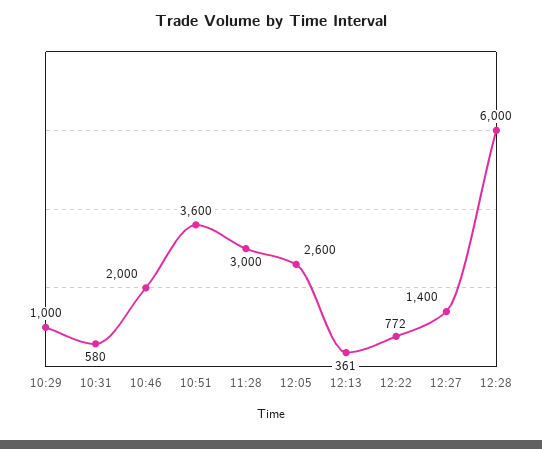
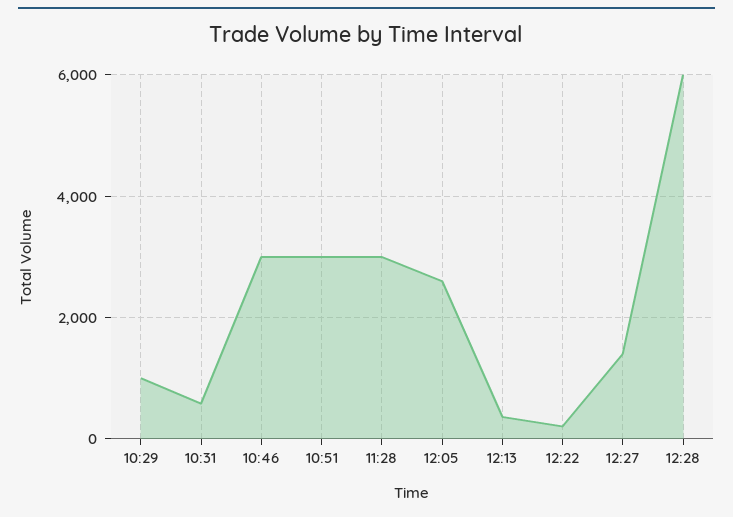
  {
    "10:29": 1000,
    "10:31": 580,
-   "10:46": 2000,
+   "10:46": 3000,
-   "10:51": 3600,
+   "10:51": 3000,
    "11:28": 3000,
    "12:05": 2600,
    "12:13": 361,
-   "12:22": 772,
+   "12:22": 200,
    "12:27": 1400,
    "12:28": 6000
  }

